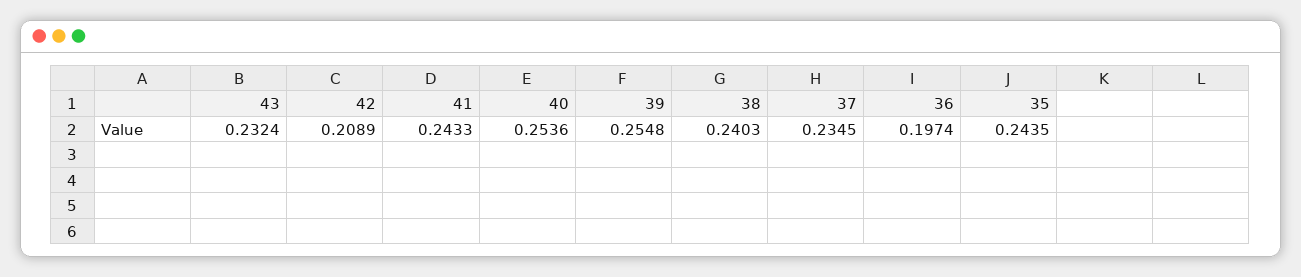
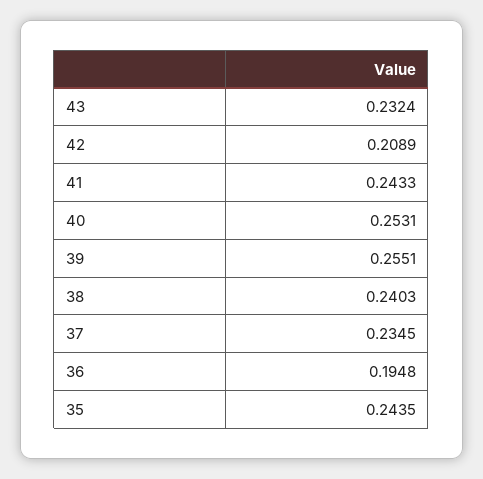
  {
    "43": 0.2324,
    "42": 0.2089,
    "41": 0.2433,
-   "40": 0.2536,
+   "40": 0.2531,
-   "39": 0.2548,
+   "39": 0.2551,
    "38": 0.2403,
    "37": 0.2345,
-   "36": 0.1974,
+   "36": 0.1948,
    "35": 0.2435
  }

